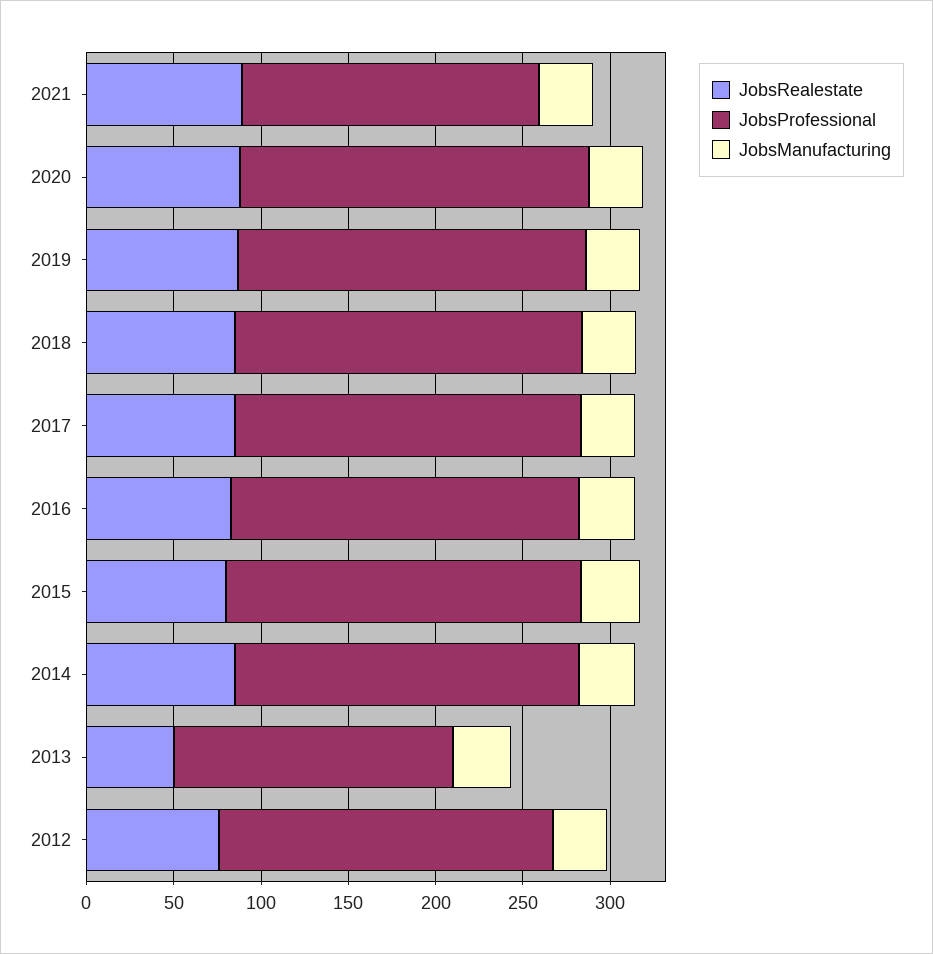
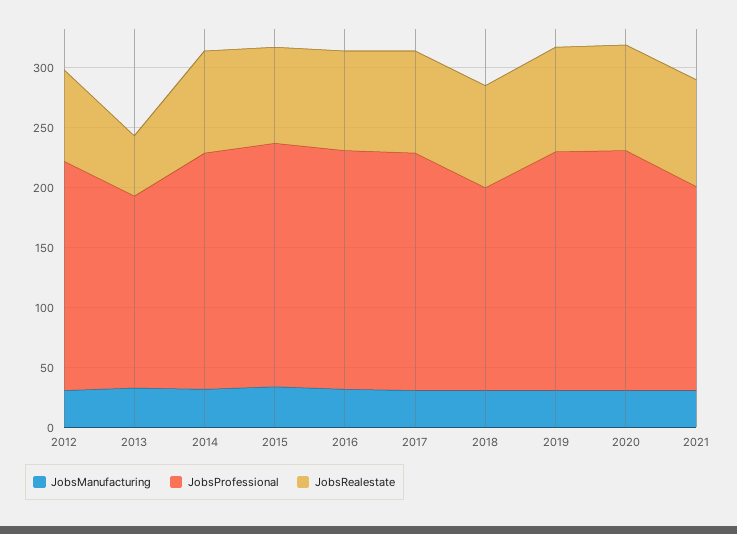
  {
    "JobsRealestate": {
      "2021": 90,
      "2020": 90,
      "2019": 90,
      "2018": 90,
      "2017": 90,
      "2016": 80,
      "2015": 80,
      "2014": 90,
      "2013": 50,
      "2012": 80
    },
    "JobsProfessional": {
      "2021": 170,
      "2020": 200,
      "2019": 200,
-     "2018": 200,
+     "2018": 170,
      "2017": 200,
      "2016": 200,
      "2015": 200,
      "2014": 200,
      "2013": 160,
      "2012": 190
    },
    "JobsManufacturing": {
      "2021": 30,
      "2020": 30,
      "2019": 30,
      "2018": 30,
      "2017": 30,
      "2016": 30,
      "2015": 30,
      "2014": 30,
      "2013": 30,
      "2012": 30
    }
  }

